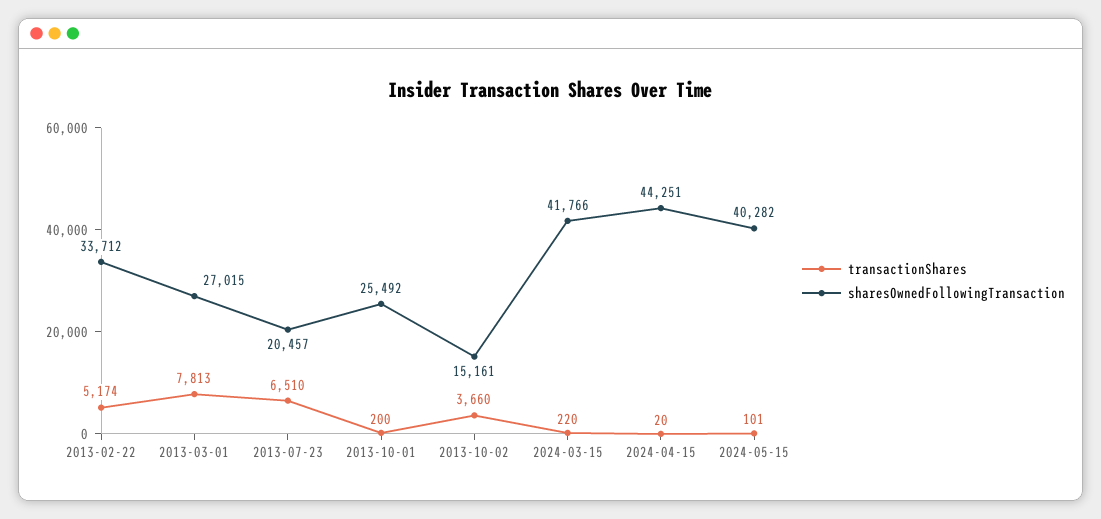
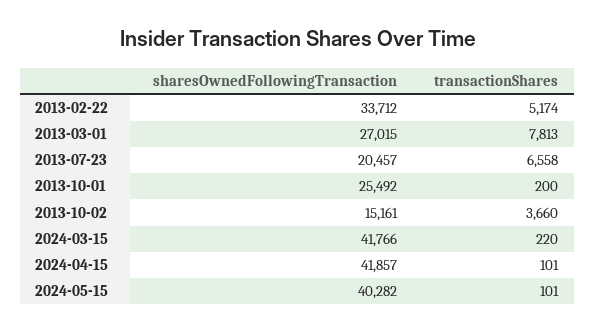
  {
    "transactionShares": {
      "2013-02-22": 5174,
      "2013-03-01": 7813,
-     "2013-07-23": 6510,
+     "2013-07-23": 6558,
      "2013-10-01": 200,
      "2013-10-02": 3660,
      "2024-03-15": 220,
-     "2024-04-15": 20,
+     "2024-04-15": 101,
      "2024-05-15": 101
    },
    "sharesOwnedFollowingTransaction": {
      "2013-02-22": 33712,
      "2013-03-01": 27015,
      "2013-07-23": 20457,
      "2013-10-01": 25492,
      "2013-10-02": 15161,
      "2024-03-15": 41766,
-     "2024-04-15": 44251,
+     "2024-04-15": 41857,
      "2024-05-15": 40282
    }
  }

